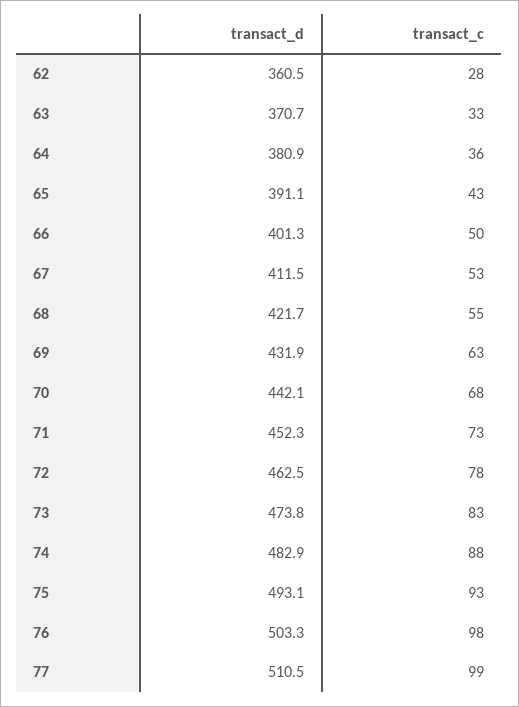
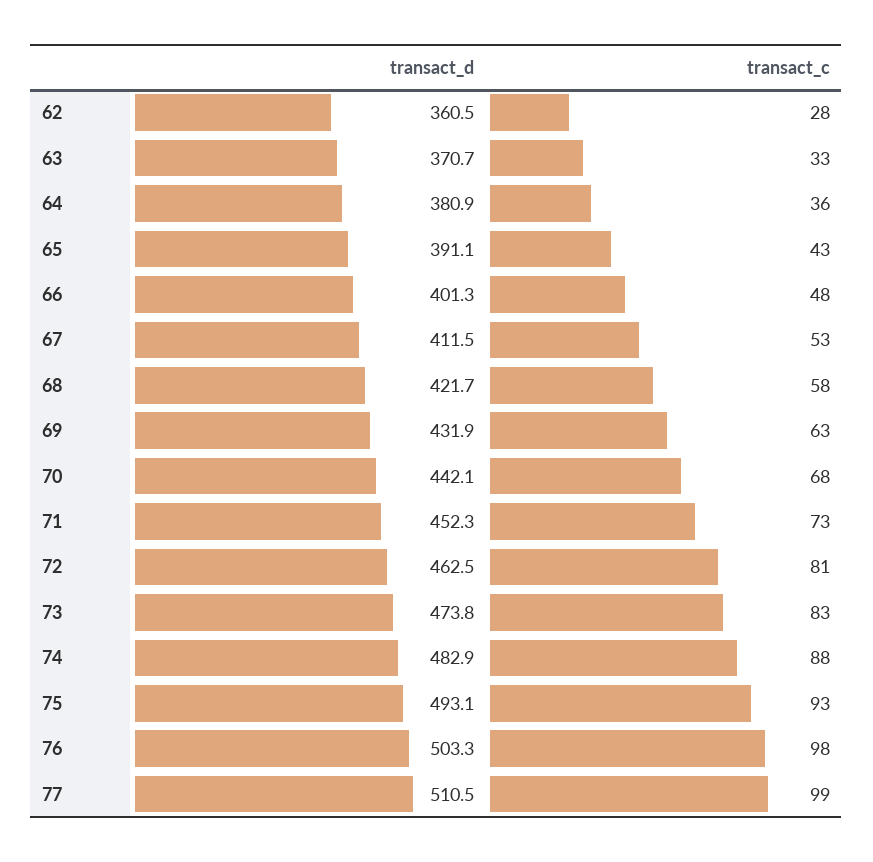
  {
    "transact_d": {
      "62": 360.5,
      "63": 370.7,
      "64": 380.9,
      "65": 391.1,
      "66": 401.3,
      "67": 411.5,
      "68": 421.7,
      "69": 431.9,
      "70": 442.1,
      "71": 452.3,
      "72": 462.5,
      "73": 473.8,
      "74": 482.9,
      "75": 493.1,
      "76": 503.3,
      "77": 510.5
    },
    "transact_c": {
      "62": 28,
      "63": 33,
      "64": 36,
      "65": 43,
-     "66": 50,
+     "66": 48,
      "67": 53,
-     "68": 55,
+     "68": 58,
      "69": 63,
      "70": 68,
      "71": 73,
-     "72": 78,
+     "72": 81,
      "73": 83,
      "74": 88,
      "75": 93,
      "76": 98,
      "77": 99
    }
  }

